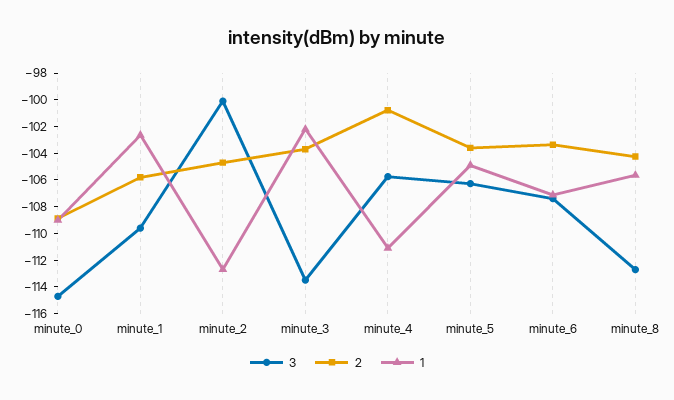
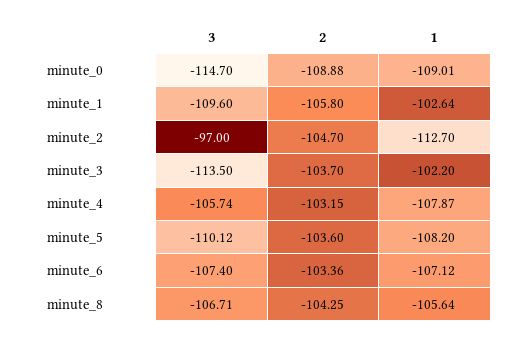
  {
    "3": {
      "minute_0": -114.7,
      "minute_1": -109.6,
-     "minute_2": -100,
+     "minute_2": -97,
      "minute_3": -113.5,
      "minute_4": -105.74,
-     "minute_5": -106,
+     "minute_5": -110.12,
      "minute_6": -107.4,
-     "minute_8": -113
+     "minute_8": -106.71
    },
    "2": {
      "minute_0": -108.88,
      "minute_1": -105.8,
      "minute_2": -104.7,
      "minute_3": -103.7,
-     "minute_4": -101,
+     "minute_4": -103.15,
      "minute_5": -103.6,
      "minute_6": -103.36,
      "minute_8": -104.25
    },
    "1": {
      "minute_0": -109.01,
      "minute_1": -102.64,
      "minute_2": -112.7,
      "minute_3": -102.2,
-     "minute_4": -111,
+     "minute_4": -107.87,
-     "minute_5": -105,
+     "minute_5": -108.2,
      "minute_6": -107.12,
      "minute_8": -105.64
    }
  }

